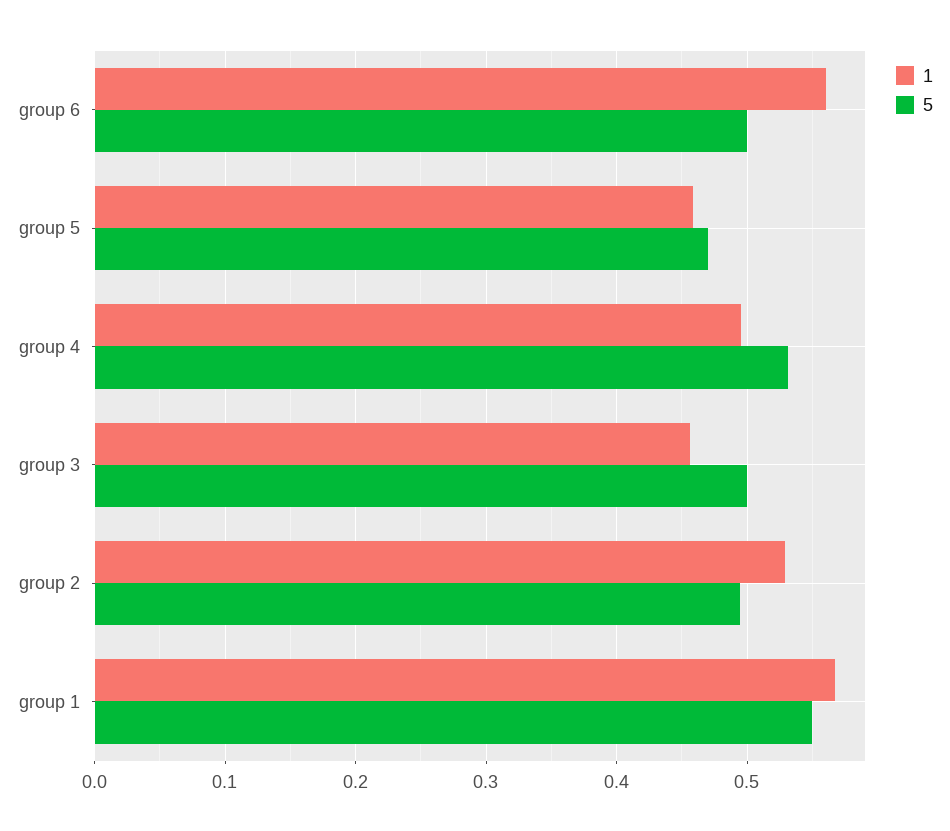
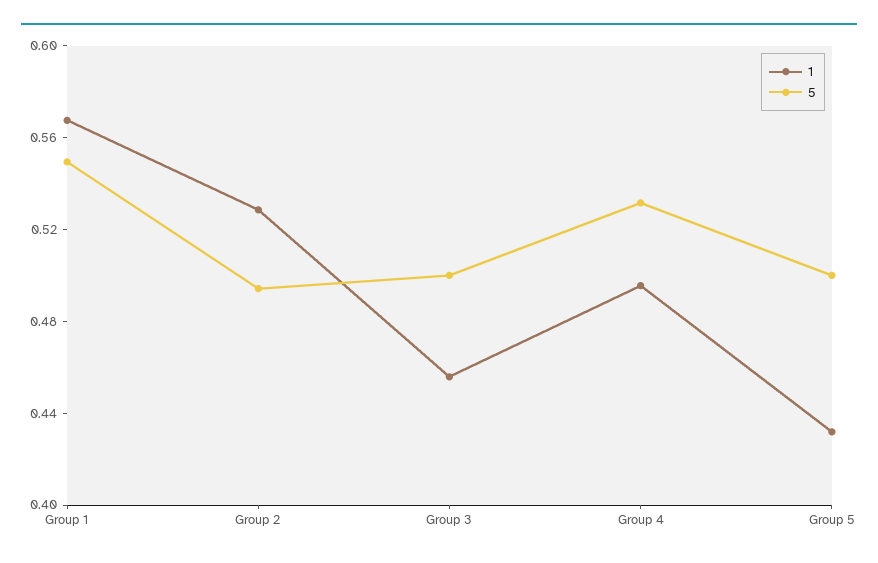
  {
    "1": {
-     "group 6": 0.56,
-     "group 5": 0.46,
+     "group 5": 0.43,
      "group 4": 0.5,
      "group 3": 0.46,
      "group 2": 0.53,
      "group 1": 0.57
    },
    "5": {
-     "group 6": 0.5,
-     "group 5": 0.47,
+     "group 5": 0.5,
      "group 4": 0.53,
      "group 3": 0.5,
      "group 2": 0.49,
      "group 1": 0.55
    }
  }

